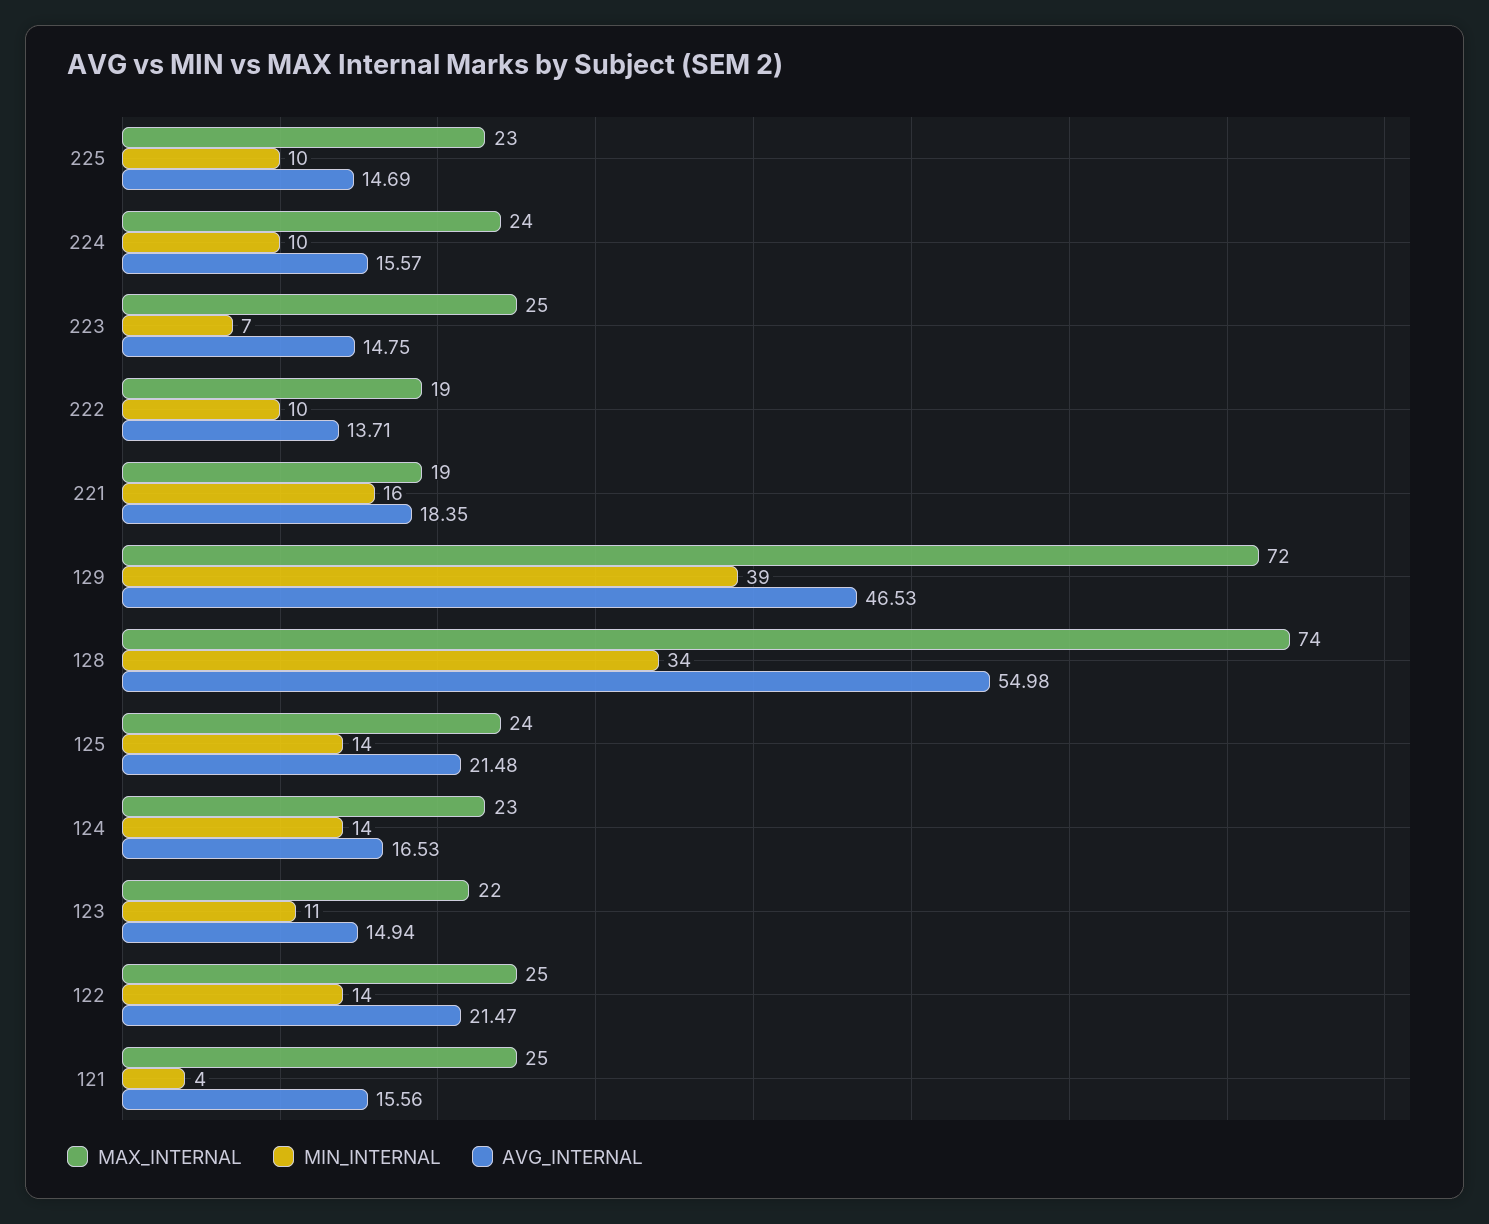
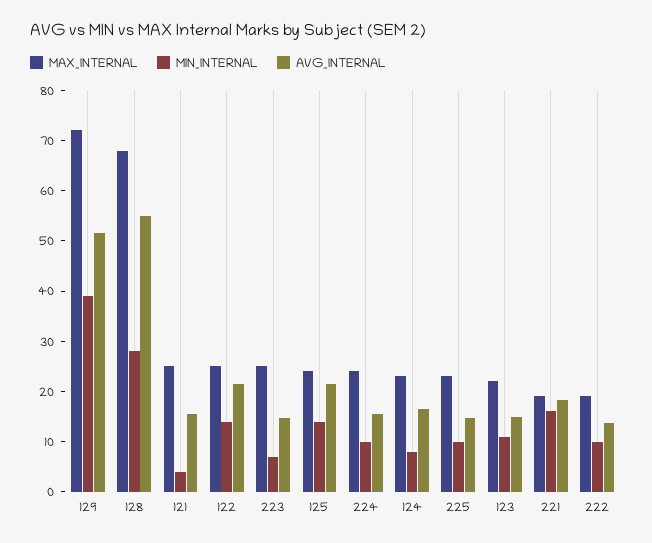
  {
    "MAX_INTERNAL": {
      "225": 23,
      "224": 24,
      "223": 25,
      "222": 19,
      "221": 19,
      "129": 72,
-     "128": 74,
+     "128": 68,
      "125": 24,
      "124": 23,
      "123": 22,
      "122": 25,
      "121": 25
    },
    "MIN_INTERNAL": {
      "225": 10,
      "224": 10,
      "223": 7,
      "222": 10,
      "221": 16,
      "129": 39,
-     "128": 34,
+     "128": 28,
      "125": 14,
-     "124": 14,
+     "124": 8,
      "123": 11,
      "122": 14,
      "121": 4
    },
    "AVG_INTERNAL": {
      "225": 14.69,
      "224": 15.57,
      "223": 14.75,
      "222": 13.71,
      "221": 18.35,
-     "129": 46.53,
+     "129": 52,
      "128": 54.98,
      "125": 21.48,
      "124": 16.53,
      "123": 14.94,
      "122": 21.47,
      "121": 15.56
    }
  }

